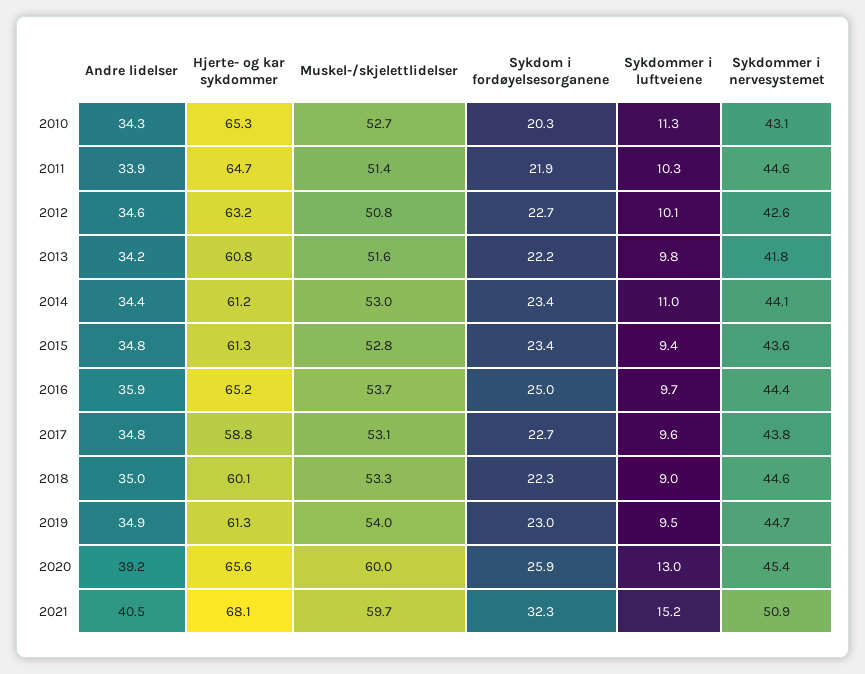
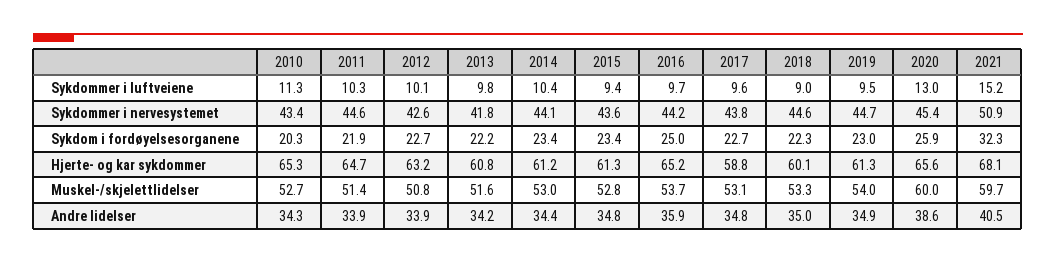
  {
    "Andre lidelser": {
      "2010": 34.3,
      "2011": 33.9,
-     "2012": 34.6,
+     "2012": 33.9,
      "2013": 34.2,
      "2014": 34.4,
      "2015": 34.8,
      "2016": 35.9,
      "2017": 34.8,
      "2018": 35,
      "2019": 34.9,
-     "2020": 39.2,
+     "2020": 38.6,
      "2021": 40.5
    },
    "Hjerte- og kar sykdommer": {
      "2010": 65.3,
      "2011": 64.7,
      "2012": 63.2,
      "2013": 60.8,
      "2014": 61.2,
      "2015": 61.3,
      "2016": 65.2,
      "2017": 58.8,
      "2018": 60.1,
      "2019": 61.3,
      "2020": 65.6,
      "2021": 68.1
    },
    "Muskel-/skjelettlidelser": {
      "2010": 52.7,
      "2011": 51.4,
      "2012": 50.8,
      "2013": 51.6,
      "2014": 53,
      "2015": 52.8,
      "2016": 53.7,
      "2017": 53.1,
      "2018": 53.3,
      "2019": 54,
      "2020": 60,
      "2021": 59.7
    },
    "Sykdom i fordøyelsesorganene": {
      "2010": 20.3,
      "2011": 21.9,
      "2012": 22.7,
      "2013": 22.2,
      "2014": 23.4,
      "2015": 23.4,
      "2016": 25,
      "2017": 22.7,
      "2018": 22.3,
      "2019": 23,
      "2020": 25.9,
      "2021": 32.3
    },
    "Sykdommer i luftveiene": {
      "2010": 11.3,
      "2011": 10.3,
      "2012": 10.1,
      "2013": 9.8,
-     "2014": 11,
+     "2014": 10.4,
      "2015": 9.4,
      "2016": 9.7,
      "2017": 9.6,
      "2018": 9,
      "2019": 9.5,
      "2020": 13,
      "2021": 15.2
    },
    "Sykdommer i nervesystemet": {
-     "2010": 43.1,
+     "2010": 43.4,
      "2011": 44.6,
      "2012": 42.6,
      "2013": 41.8,
      "2014": 44.1,
      "2015": 43.6,
-     "2016": 44.4,
+     "2016": 44.2,
      "2017": 43.8,
      "2018": 44.6,
      "2019": 44.7,
      "2020": 45.4,
      "2021": 50.9
    }
  }

